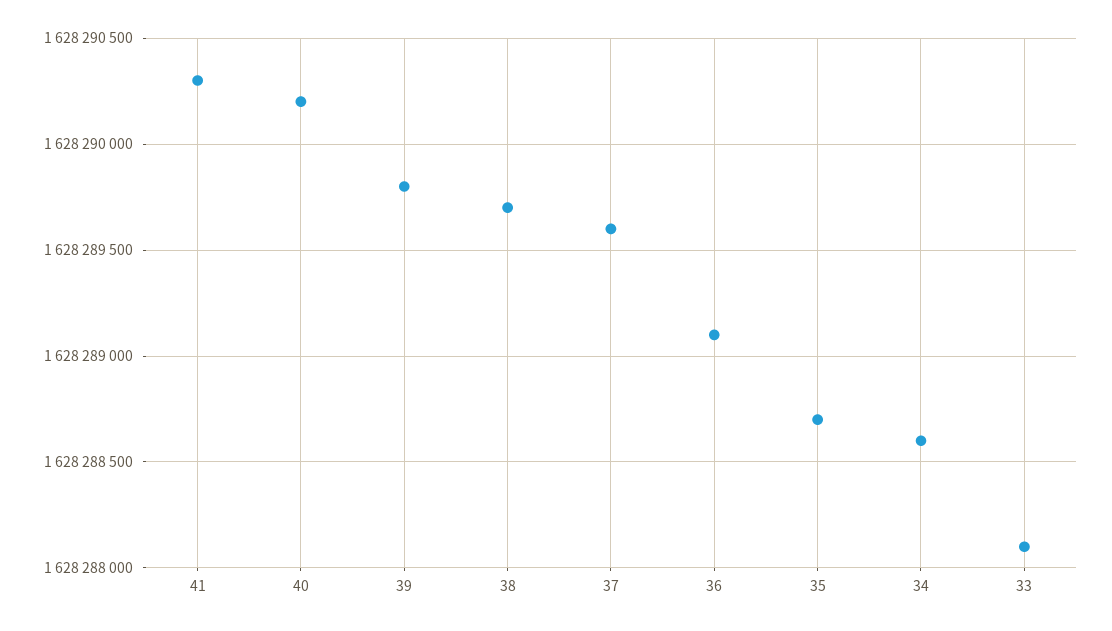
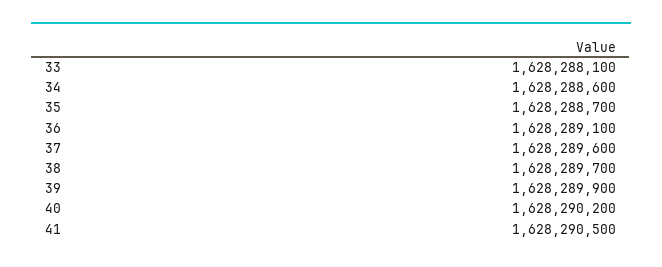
  {
-   "41": 1628290300,
+   "41": 1628290500,
    "40": 1628290200,
-   "39": 1628289800,
+   "39": 1628289900,
    "38": 1628289700,
    "37": 1628289600,
    "36": 1628289100,
    "35": 1628288700,
    "34": 1628288600,
    "33": 1628288100
  }

